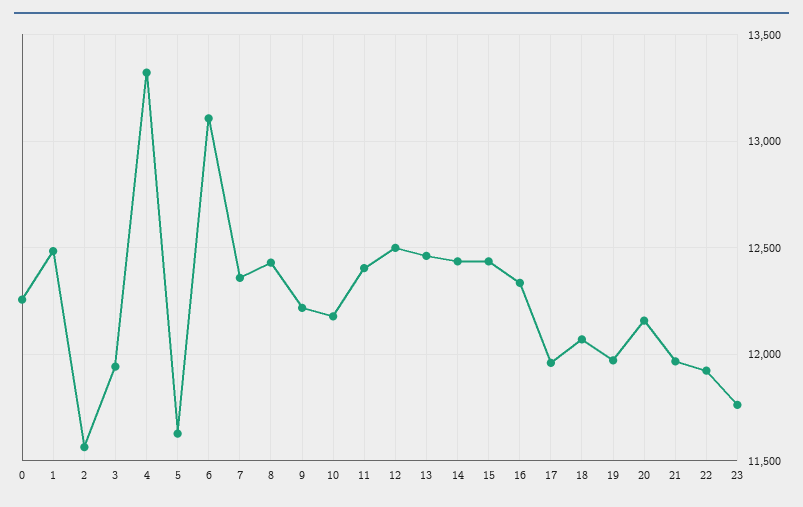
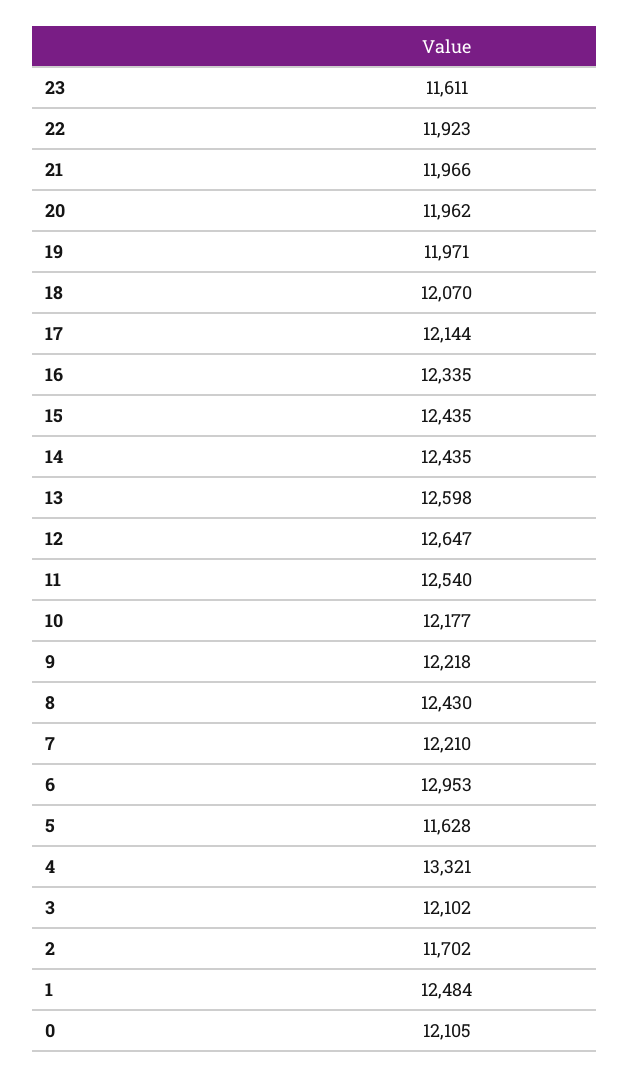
  {
-   "0": 12250,
+   "0": 12105,
    "1": 12484,
-   "2": 11550,
+   "2": 11702,
-   "3": 11950,
+   "3": 12102,
    "4": 13321,
    "5": 11628,
-   "6": 13100,
+   "6": 12953,
-   "7": 12350,
+   "7": 12210,
    "8": 12430,
    "9": 12218,
    "10": 12177,
-   "11": 12400,
+   "11": 12540,
-   "12": 12500,
+   "12": 12647,
-   "13": 12450,
+   "13": 12598,
    "14": 12435,
    "15": 12435,
    "16": 12335,
-   "17": 11950,
+   "17": 12144,
    "18": 12070,
    "19": 11971,
-   "20": 12150,
+   "20": 11962,
    "21": 11966,
    "22": 11923,
-   "23": 11750
+   "23": 11611
  }

